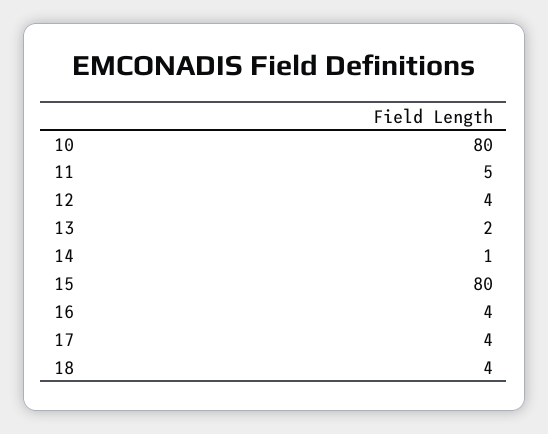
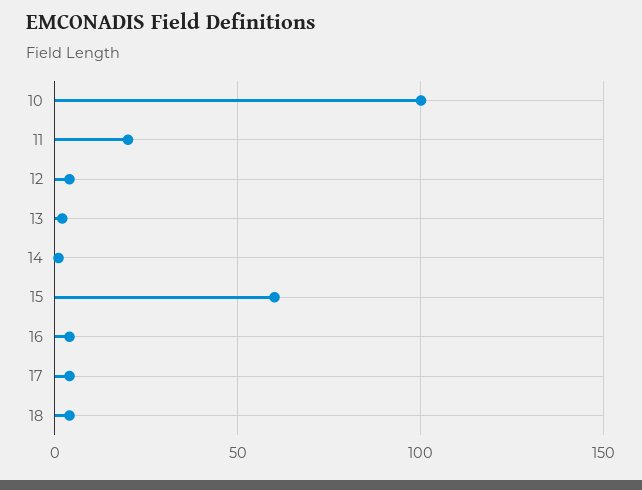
  {
-   "10": 80,
+   "10": 100,
-   "11": 5,
+   "11": 20,
    "12": 4,
    "13": 2,
    "14": 1,
-   "15": 80,
+   "15": 60,
    "16": 4,
    "17": 4,
    "18": 4
  }

